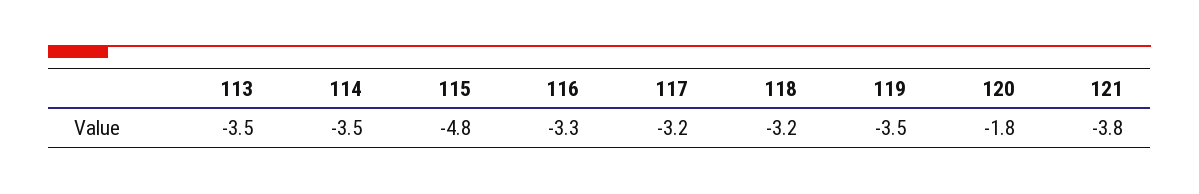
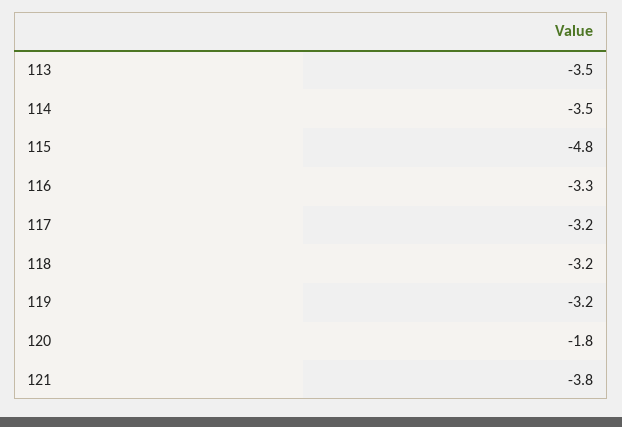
  {
    "113": -3.5,
    "114": -3.5,
    "115": -4.8,
    "116": -3.3,
    "117": -3.2,
    "118": -3.2,
-   "119": -3.5,
+   "119": -3.2,
    "120": -1.8,
    "121": -3.8
  }

